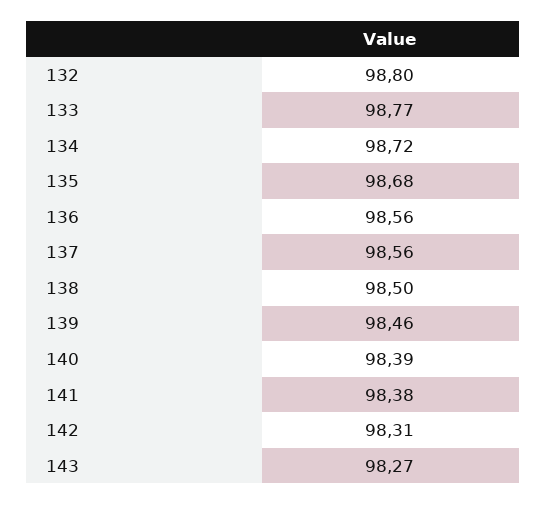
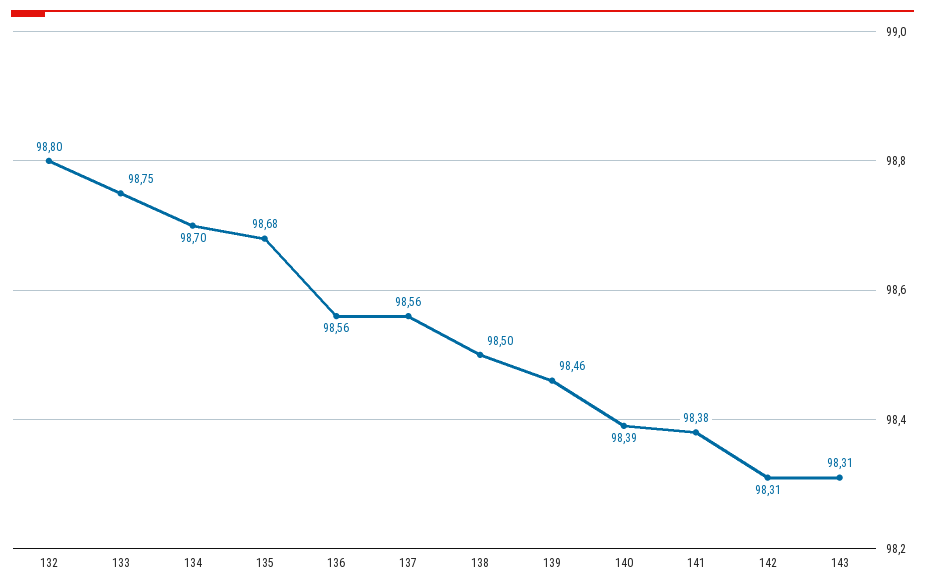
  {
    "132": 98.8,
-   "133": 98.77,
+   "133": 98.75,
-   "134": 98.72,
+   "134": 98.7,
    "135": 98.68,
    "136": 98.56,
    "137": 98.56,
    "138": 98.5,
    "139": 98.46,
    "140": 98.39,
    "141": 98.38,
    "142": 98.31,
-   "143": 98.27
+   "143": 98.31
  }

